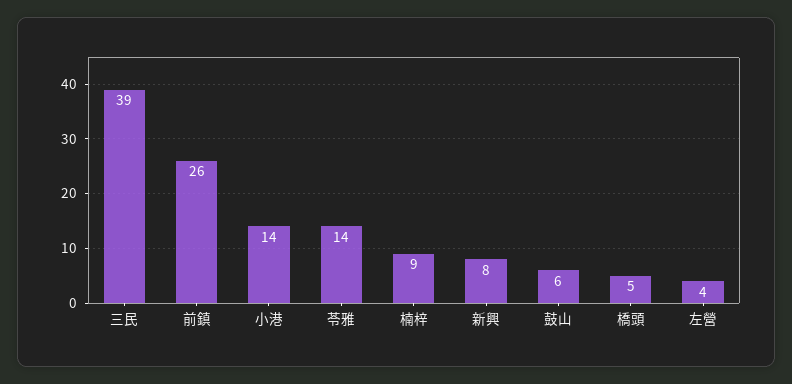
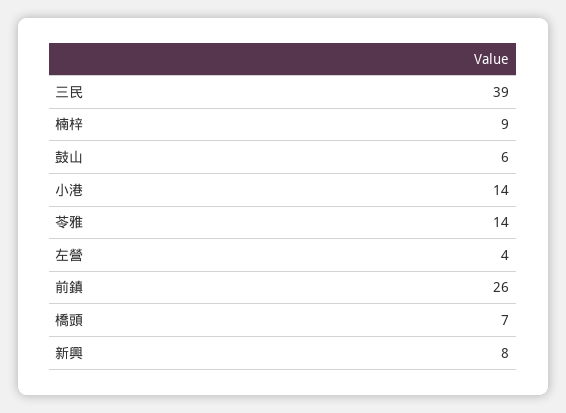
  {
    "三民": 39,
    "前鎮": 26,
    "小港": 14,
    "苓雅": 14,
    "楠梓": 9,
    "新興": 8,
    "鼓山": 6,
-   "橋頭": 5,
+   "橋頭": 7,
    "左營": 4
  }

